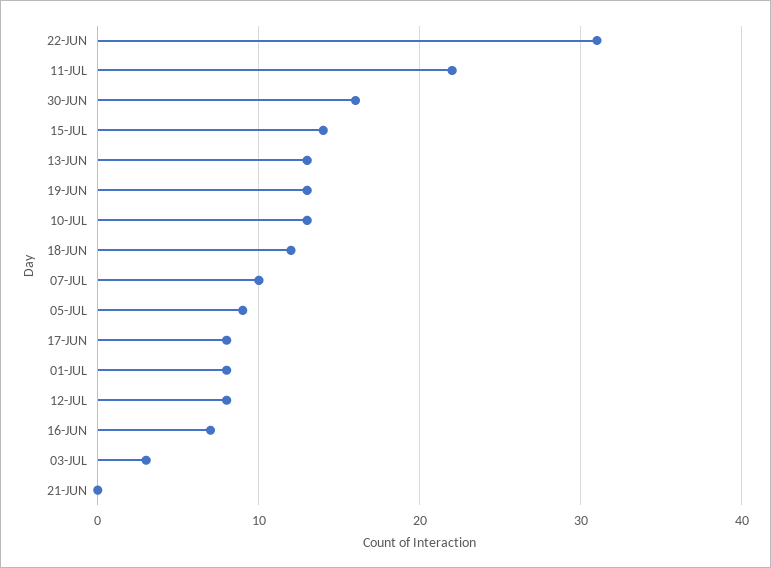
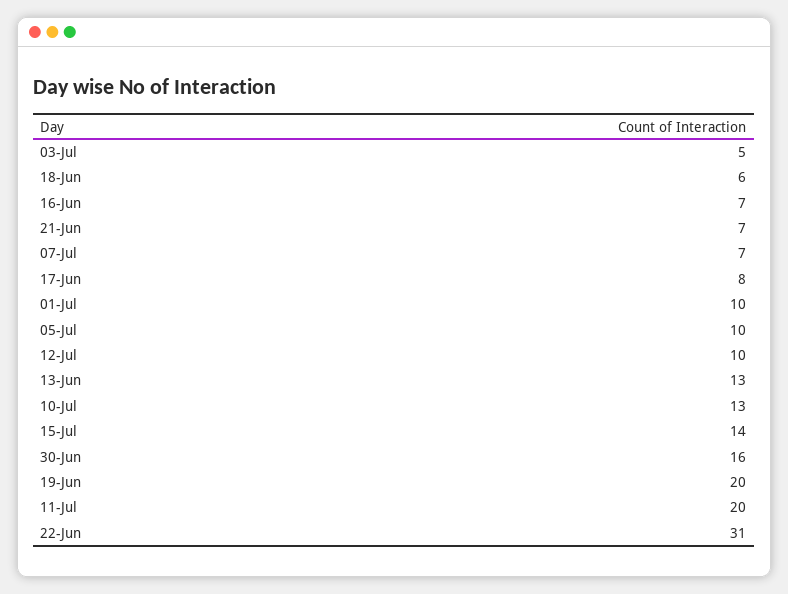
  {
    "22-JUN": 31,
-   "11-JUL": 22,
+   "11-JUL": 20,
    "30-JUN": 16,
    "15-JUL": 14,
    "13-JUN": 13,
-   "19-JUN": 13,
+   "19-JUN": 20,
    "10-JUL": 13,
-   "18-JUN": 12,
+   "18-JUN": 6,
-   "07-JUL": 10,
+   "07-JUL": 7,
-   "05-JUL": 9,
+   "05-JUL": 10,
    "17-JUN": 8,
-   "01-JUL": 8,
+   "01-JUL": 10,
-   "12-JUL": 8,
+   "12-JUL": 10,
    "16-JUN": 7,
-   "03-JUL": 3,
+   "03-JUL": 5,
-   "21-JUN": 0
+   "21-JUN": 7
  }

